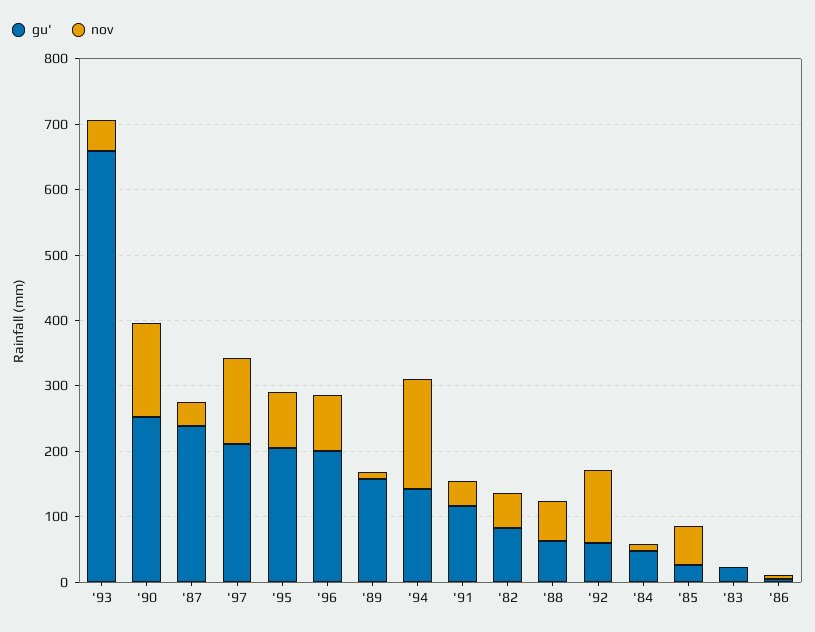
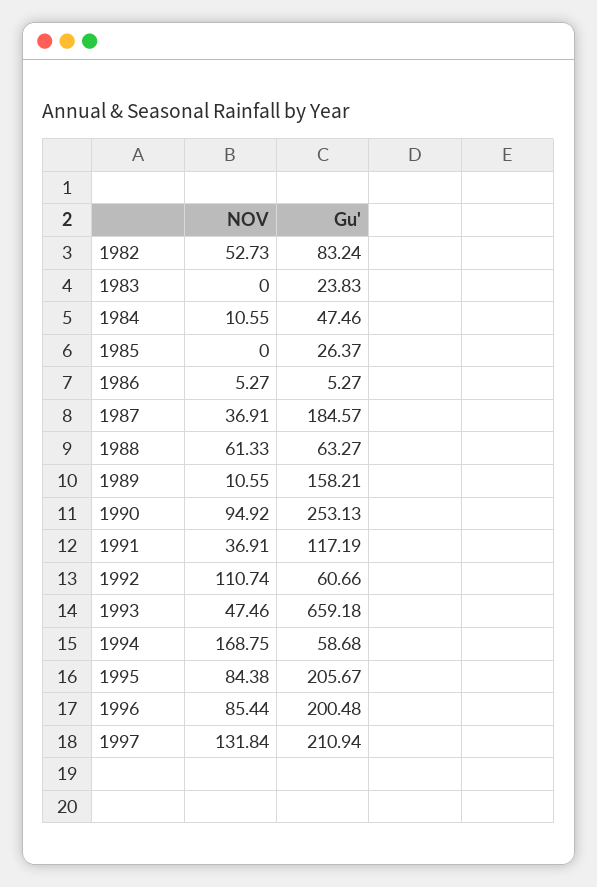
  {
    "gu'": {
      "'93": 659.18,
      "'90": 253.13,
-     "'87": 240,
+     "'87": 184.57,
      "'97": 210.94,
      "'95": 205.67,
      "'96": 200.48,
      "'89": 158.21,
-     "'94": 140,
+     "'94": 58.68,
      "'91": 117.19,
      "'82": 83.24,
      "'88": 63.27,
      "'92": 60.66,
      "'84": 47.46,
      "'85": 26.37,
      "'83": 23.83,
      "'86": 5.27
    },
    "nov": {
      "'93": 47.46,
-     "'90": 140,
+     "'90": 94.92,
      "'87": 36.91,
      "'97": 131.84,
      "'95": 84.38,
      "'96": 85.44,
      "'89": 10.55,
      "'94": 168.75,
      "'91": 36.91,
      "'82": 52.73,
      "'88": 61.33,
      "'92": 110.74,
      "'84": 10.55,
-     "'85": 60,
+     "'85": 0,
      "'83": 0,
      "'86": 5.27
    }
  }

